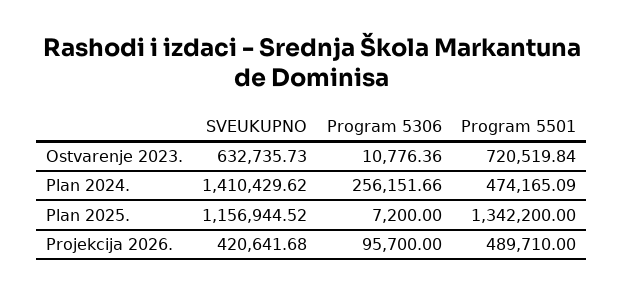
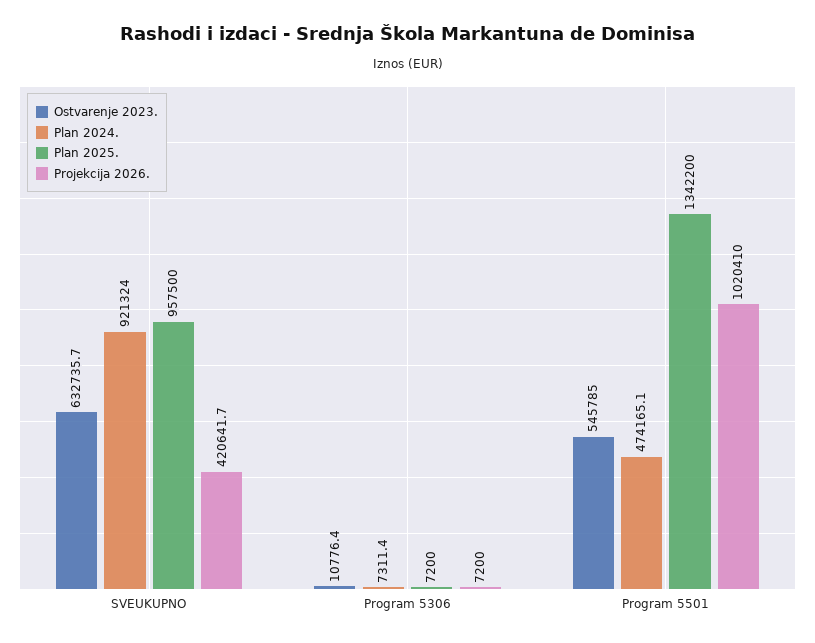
  {
    "Ostvarenje 2023.": {
      "SVEUKUPNO": 632735.73,
      "Program 5306": 10776.36,
-     "Program 5501": 720519.84
+     "Program 5501": 545785
    },
    "Plan 2024.": {
-     "SVEUKUPNO": 1410429.62,
+     "SVEUKUPNO": 921324,
-     "Program 5306": 256151.66,
+     "Program 5306": 7311.4,
      "Program 5501": 474165.09
    },
    "Plan 2025.": {
-     "SVEUKUPNO": 1156944.52,
+     "SVEUKUPNO": 957500,
      "Program 5306": 7200,
      "Program 5501": 1342200
    },
    "Projekcija 2026.": {
      "SVEUKUPNO": 420641.68,
-     "Program 5306": 95700,
+     "Program 5306": 7200,
-     "Program 5501": 489710
+     "Program 5501": 1020410
    }
  }

